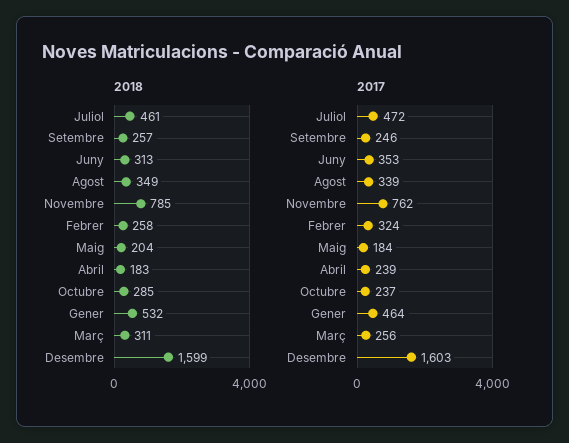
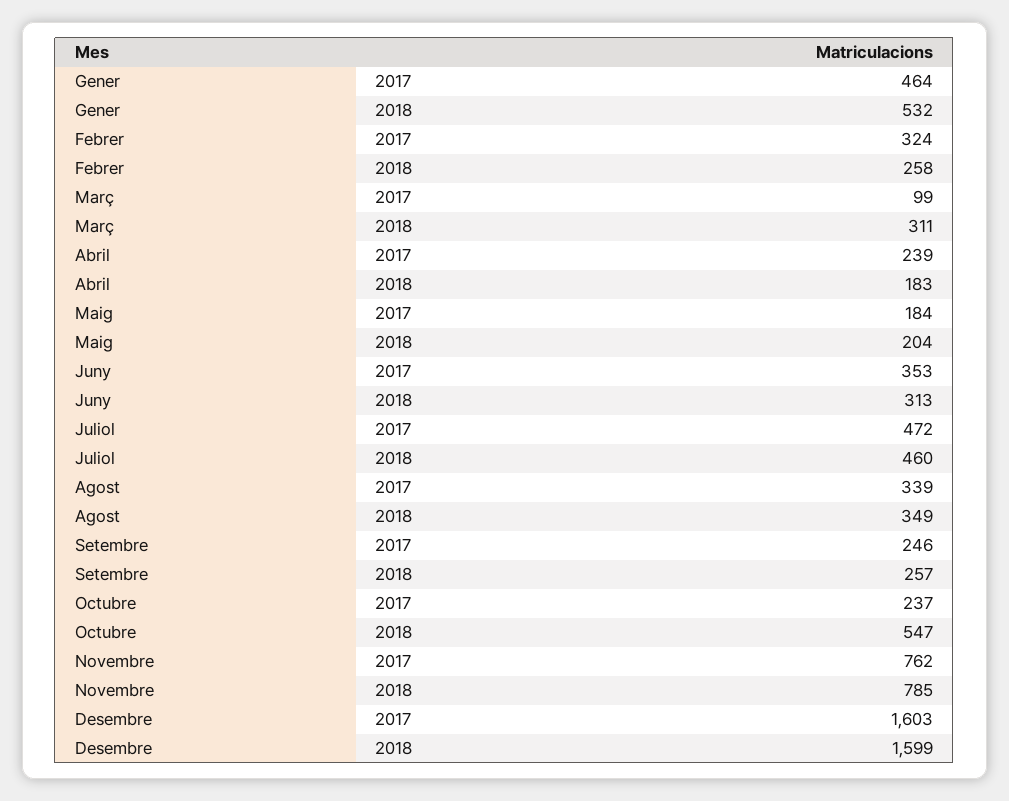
  {
    "2018": {
-     "Juliol": 461,
+     "Juliol": 460,
      "Setembre": 257,
      "Juny": 313,
      "Agost": 349,
      "Novembre": 785,
      "Febrer": 258,
      "Maig": 204,
      "Abril": 183,
-     "Octubre": 285,
+     "Octubre": 547,
      "Gener": 532,
      "Març": 311,
      "Desembre": 1599
    },
    "2017": {
      "Juliol": 472,
      "Setembre": 246,
      "Juny": 353,
      "Agost": 339,
      "Novembre": 762,
      "Febrer": 324,
      "Maig": 184,
      "Abril": 239,
      "Octubre": 237,
      "Gener": 464,
-     "Març": 256,
+     "Març": 99,
      "Desembre": 1603
    }
  }

